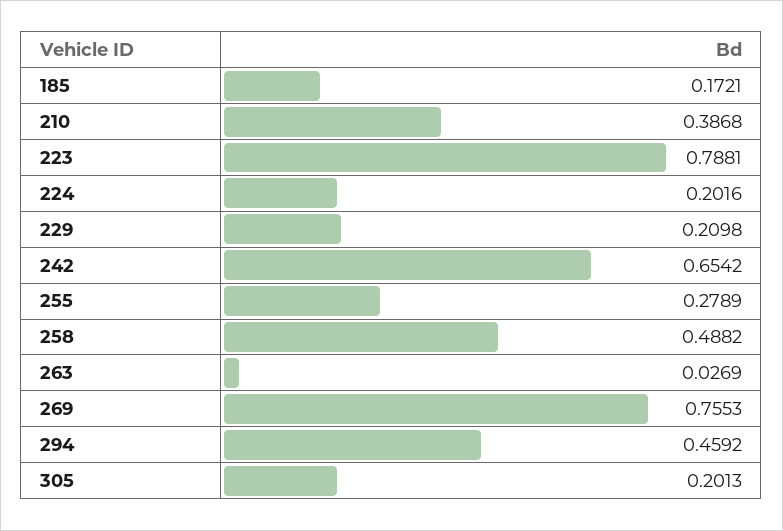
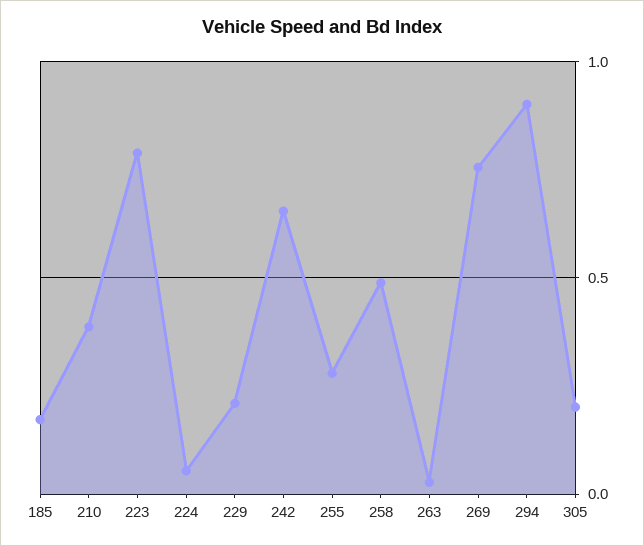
  {
    "185": 0.1721,
    "210": 0.3868,
    "223": 0.7881,
-   "224": 0.2016,
+   "224": 0.05,
    "229": 0.2098,
    "242": 0.6542,
    "255": 0.2789,
    "258": 0.4882,
    "263": 0.0269,
    "269": 0.7553,
-   "294": 0.4592,
+   "294": 0.9,
    "305": 0.2013
  }

